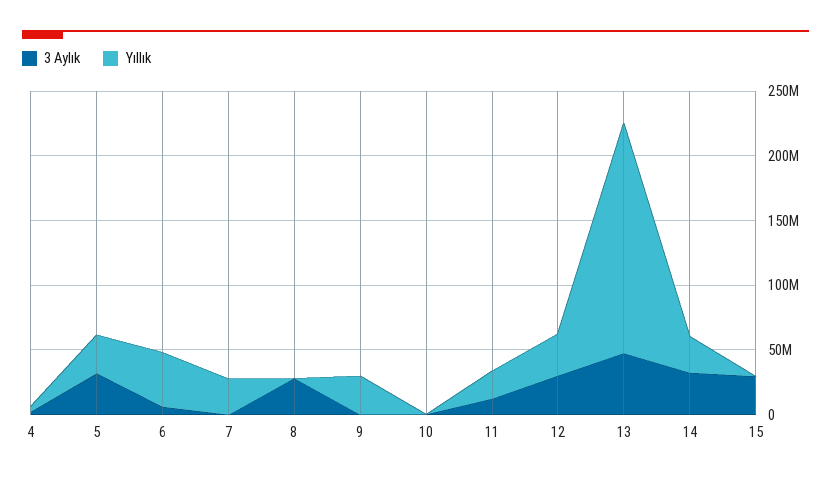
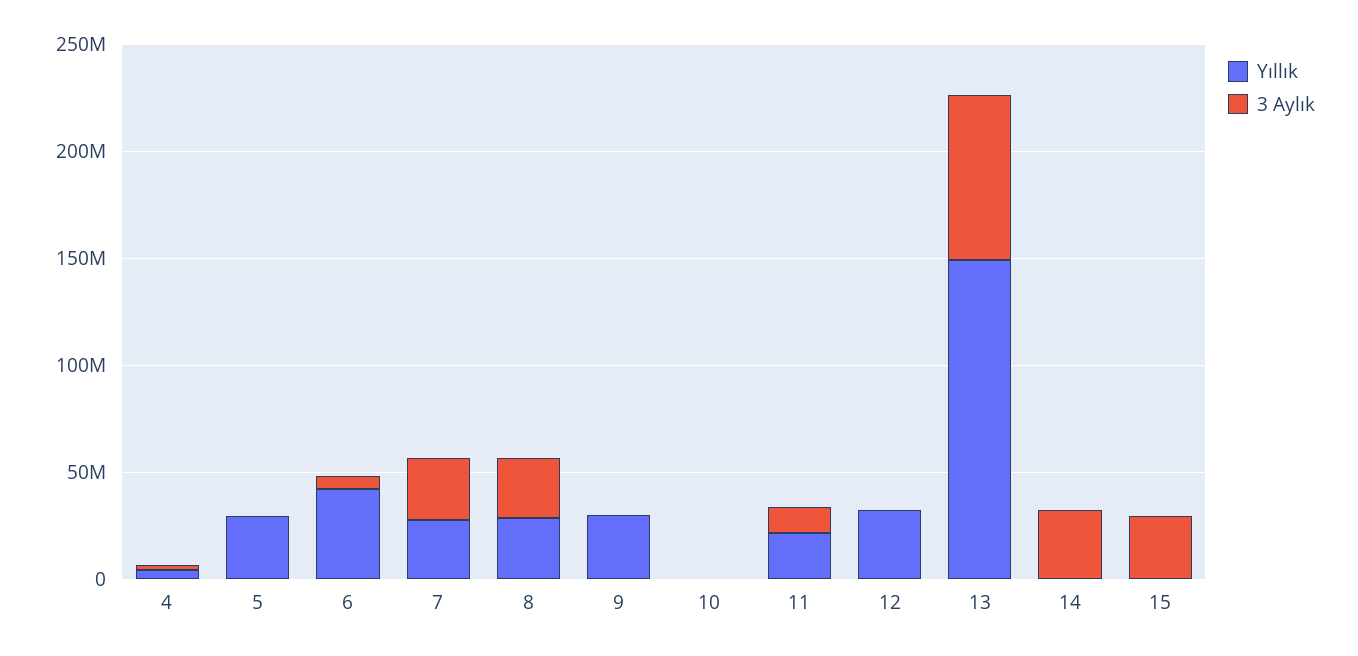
  {
    "3 Aylık": {
      "4": 0,
-     "5": 30000000,
+     "5": 0,
      "6": 10000000,
-     "7": 0,
+     "7": 30000000,
      "8": 30000000,
      "9": 0,
      "10": 0,
      "11": 10000000,
-     "12": 30000000,
+     "12": 0,
-     "13": 50000000,
+     "13": 80000000,
      "14": 30000000,
      "15": 30000000
    },
    "Yıllık": {
      "4": 0,
      "5": 30000000,
      "6": 40000000,
      "7": 30000000,
-     "8": 0,
+     "8": 30000000,
      "9": 30000000,
      "10": 0,
      "11": 20000000,
      "12": 30000000,
-     "13": 180000000,
+     "13": 150000000,
-     "14": 30000000,
+     "14": 0,
      "15": 0
    }
  }

